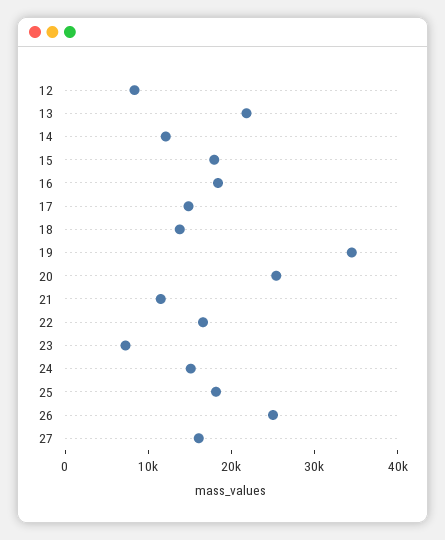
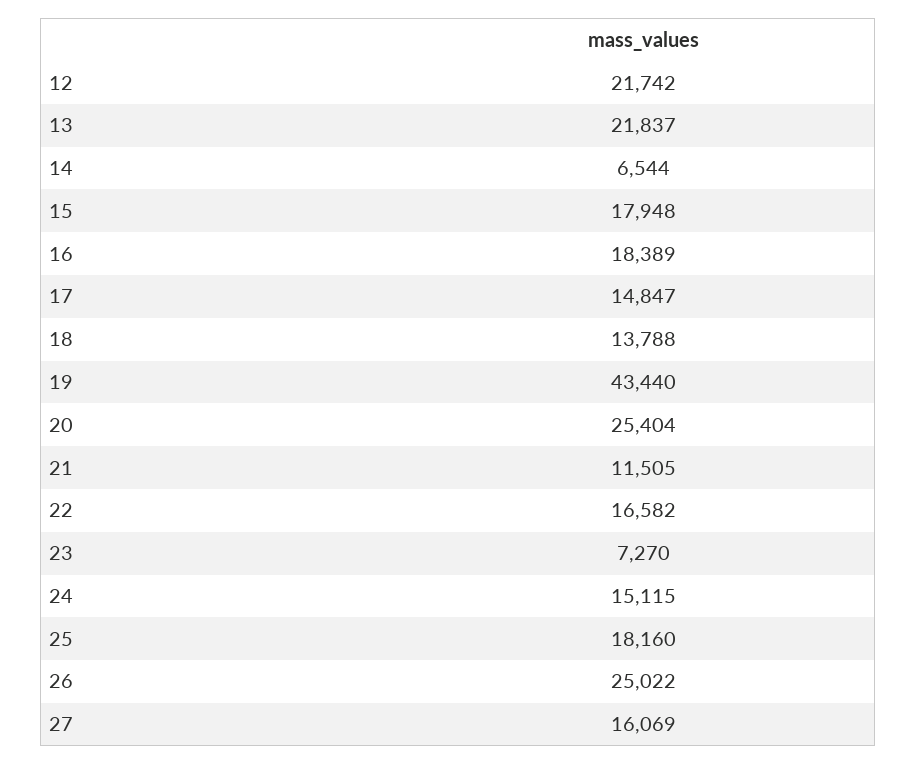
  {
-   "12": 8000,
+   "12": 21742,
    "13": 21837,
-   "14": 12000,
+   "14": 6544,
    "15": 17948,
    "16": 18389,
    "17": 14847,
    "18": 13788,
-   "19": 34000,
+   "19": 43440,
    "20": 25404,
    "21": 11505,
    "22": 16582,
    "23": 7270,
    "24": 15115,
    "25": 18160,
    "26": 25022,
    "27": 16069
  }

